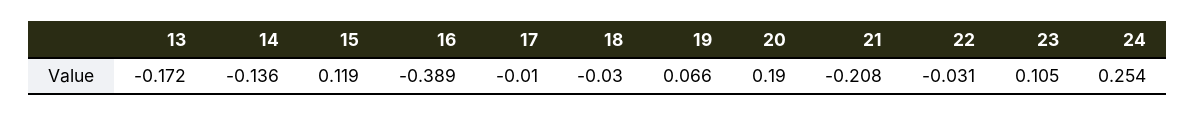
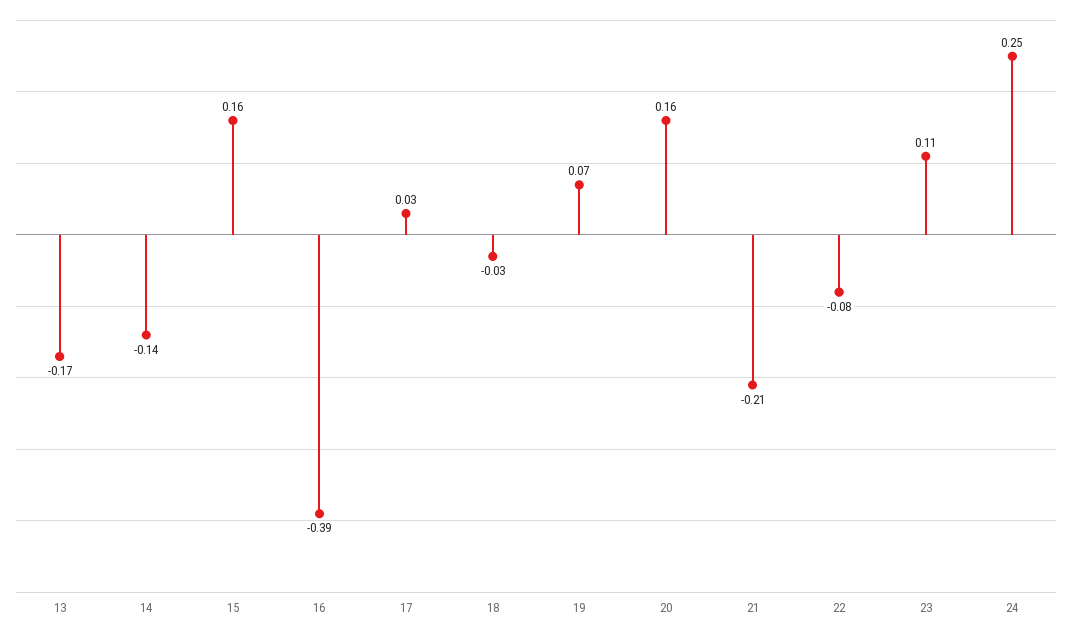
  {
    "13": -0.172,
    "14": -0.136,
-   "15": 0.119,
+   "15": 0.16,
    "16": -0.389,
-   "17": -0.01,
+   "17": 0.03,
    "18": -0.03,
    "19": 0.066,
-   "20": 0.19,
+   "20": 0.16,
    "21": -0.208,
-   "22": -0.031,
+   "22": -0.08,
    "23": 0.105,
    "24": 0.254
  }

